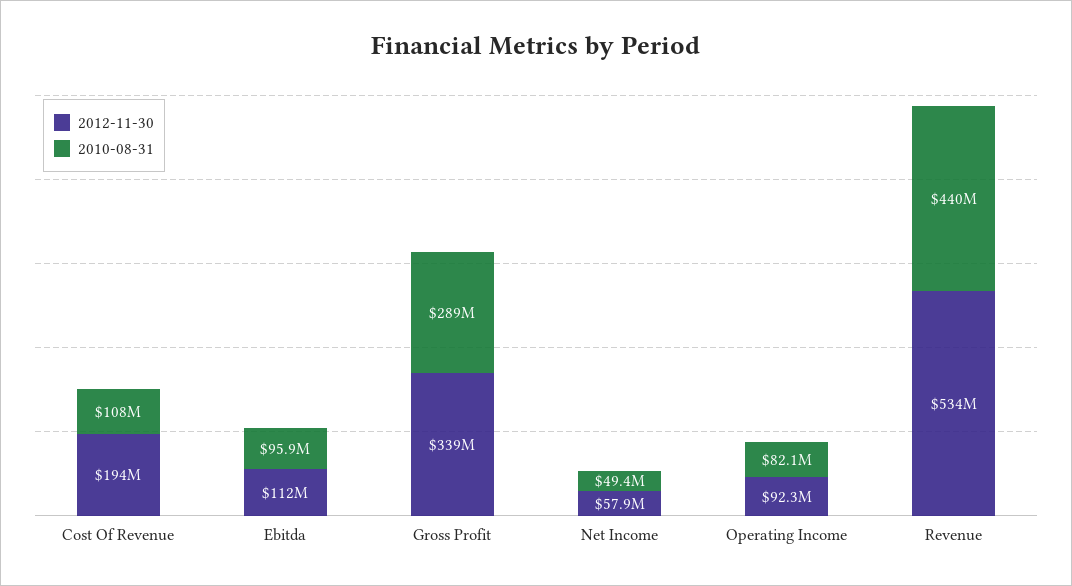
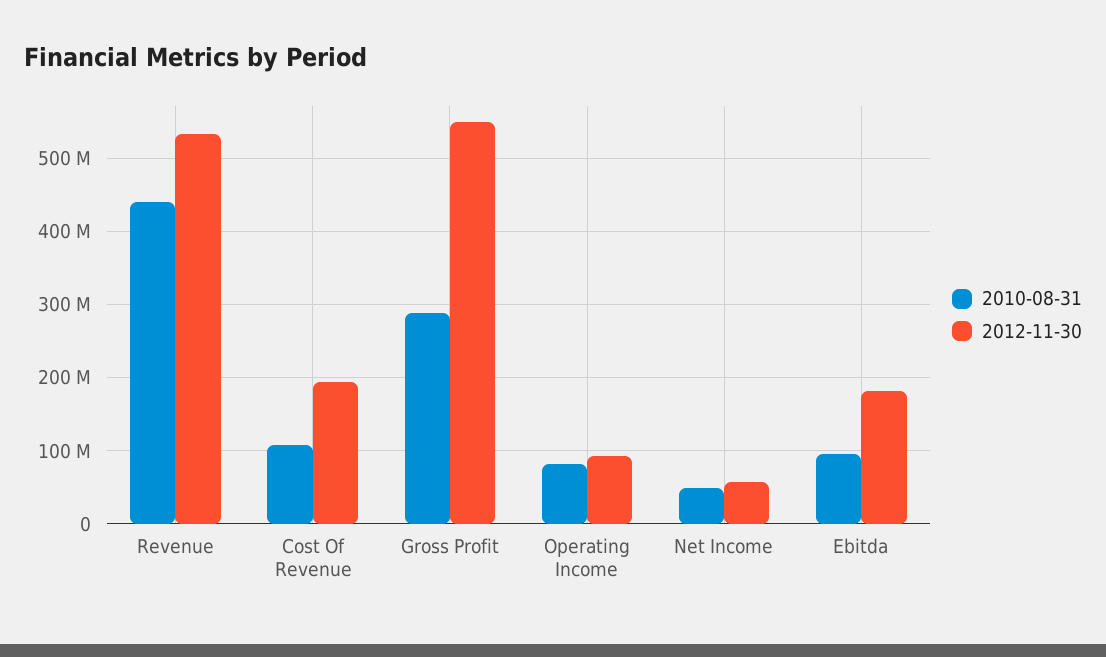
  {
    "2012-11-30": {
      "Cost Of Revenue": 194000000,
-     "Ebitda": 112000000,
+     "Ebitda": 180000000,
-     "Gross Profit": 339000000,
+     "Gross Profit": 550000000,
      "Net Income": 57900000,
      "Operating Income": 92300000,
      "Revenue": 534000000
    },
    "2010-08-31": {
      "Cost Of Revenue": 108000000,
      "Ebitda": 95900000,
      "Gross Profit": 289000000,
      "Net Income": 49400000,
      "Operating Income": 82100000,
      "Revenue": 440000000
    }
  }

